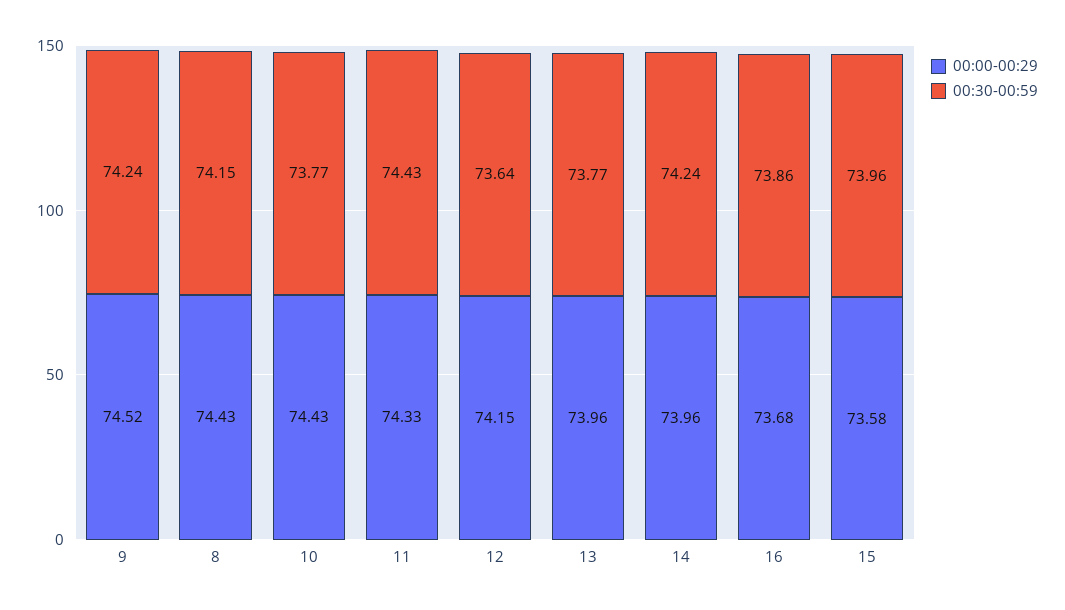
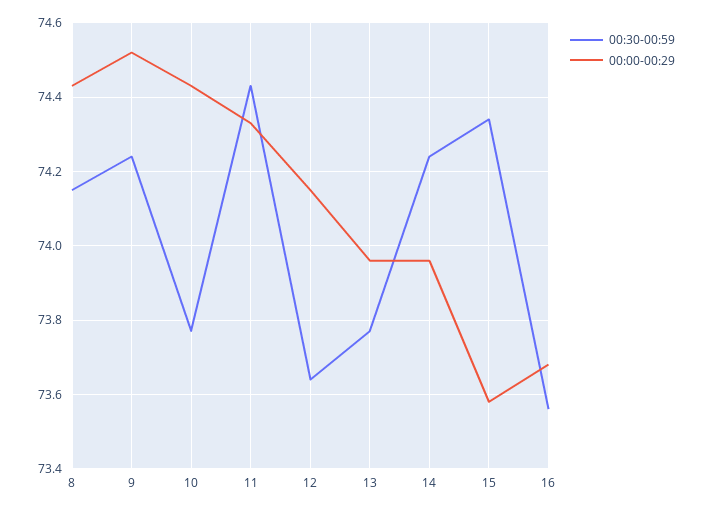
  {
    "00:00-00:29": {
      "9": 74.52,
      "8": 74.43,
      "10": 74.43,
      "11": 74.33,
      "12": 74.15,
      "13": 73.96,
      "14": 73.96,
      "16": 73.68,
      "15": 73.58
    },
    "00:30-00:59": {
      "9": 74.24,
      "8": 74.15,
      "10": 73.77,
      "11": 74.43,
      "12": 73.64,
      "13": 73.77,
      "14": 74.24,
-     "16": 73.86,
+     "16": 73.55,
-     "15": 73.96
+     "15": 74.35
    }
  }

